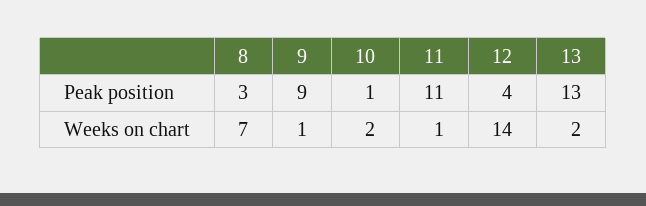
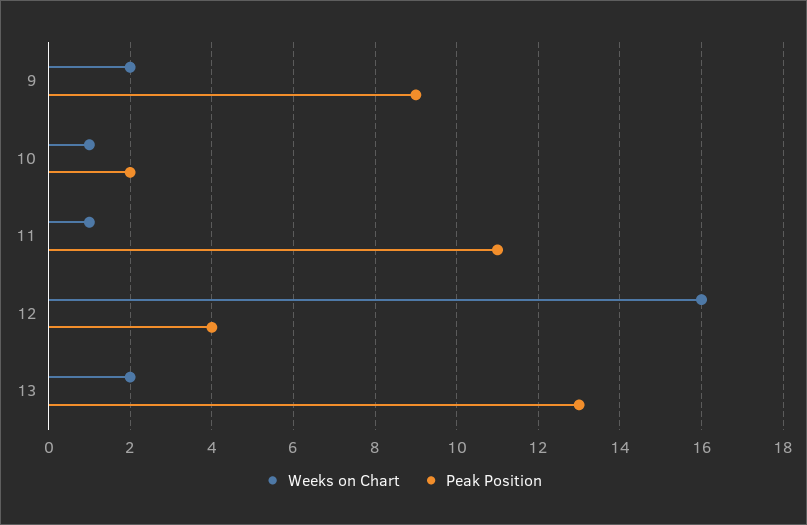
  {
    "Peak position": {
-     "8": 3,
      "9": 9,
-     "10": 1,
+     "10": 2,
      "11": 11,
      "12": 4,
      "13": 13
    },
    "Weeks on chart": {
-     "8": 7,
-     "9": 1,
+     "9": 2,
-     "10": 2,
+     "10": 1,
      "11": 1,
-     "12": 14,
+     "12": 16,
      "13": 2
    }
  }

